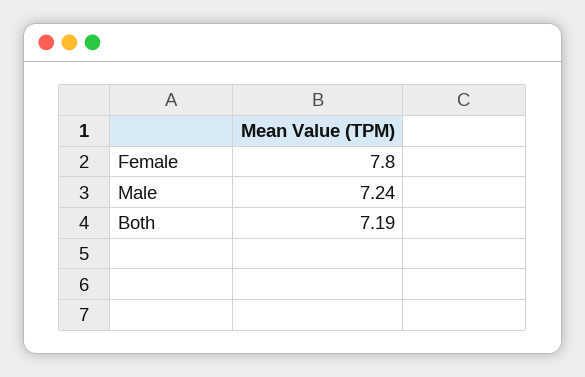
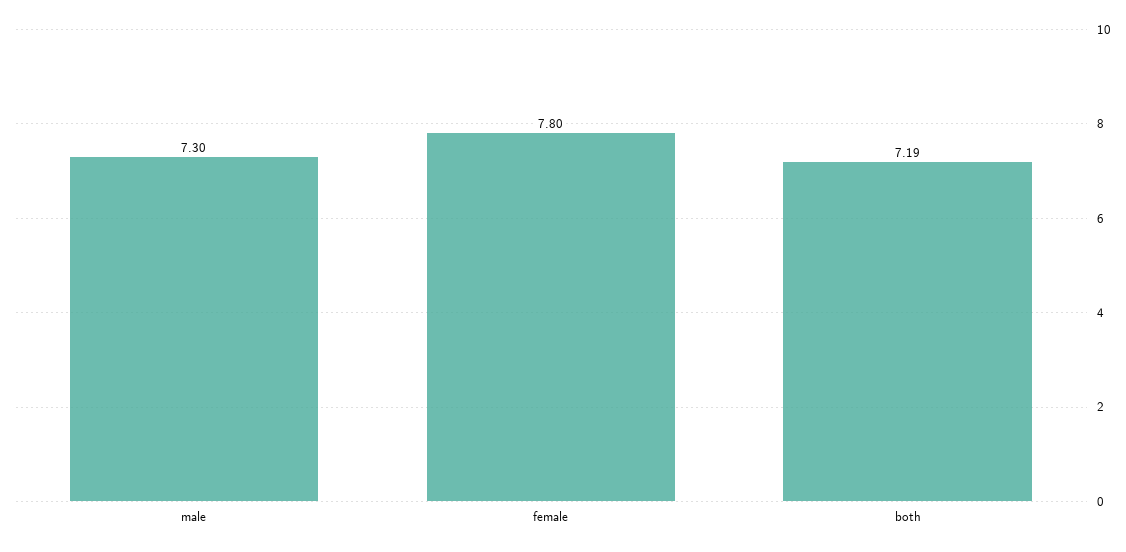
  {
    "Female": 7.8,
-   "Male": 7.24,
+   "Male": 7.3,
    "Both": 7.19
  }

